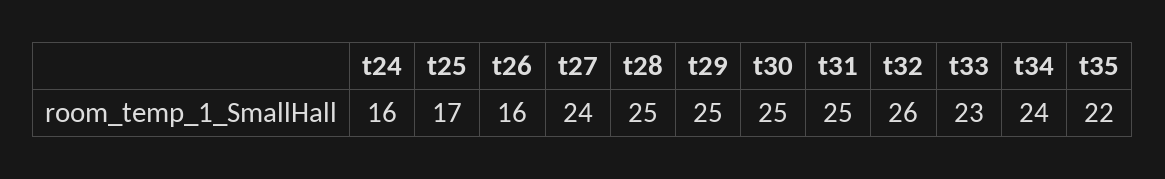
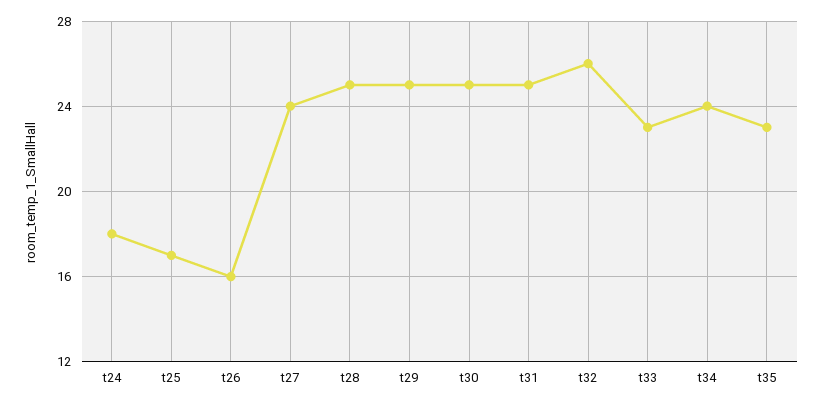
  {
-   "t24": 16,
+   "t24": 18,
    "t25": 17,
    "t26": 16,
    "t27": 24,
    "t28": 25,
    "t29": 25,
    "t30": 25,
    "t31": 25,
    "t32": 26,
    "t33": 23,
    "t34": 24,
-   "t35": 22
+   "t35": 23
  }

